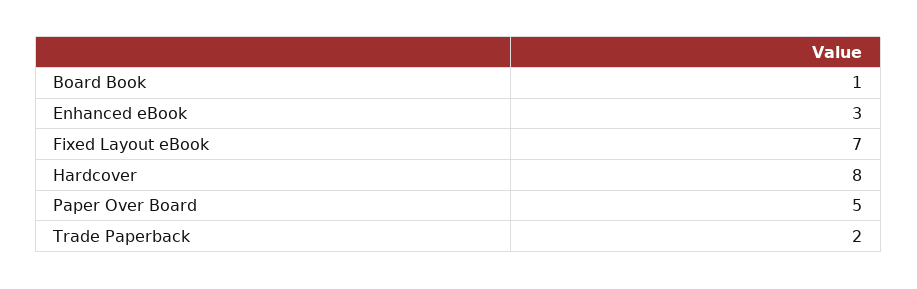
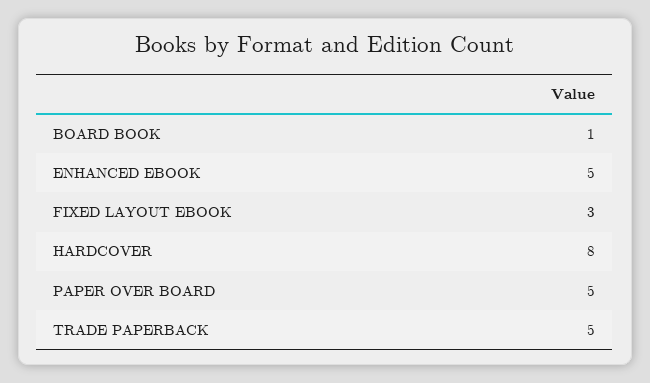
  {
    "Board Book": 1,
-   "Enhanced eBook": 3,
+   "Enhanced eBook": 5,
-   "Fixed Layout eBook": 7,
+   "Fixed Layout eBook": 3,
    "Hardcover": 8,
    "Paper Over Board": 5,
-   "Trade Paperback": 2
+   "Trade Paperback": 5
  }

